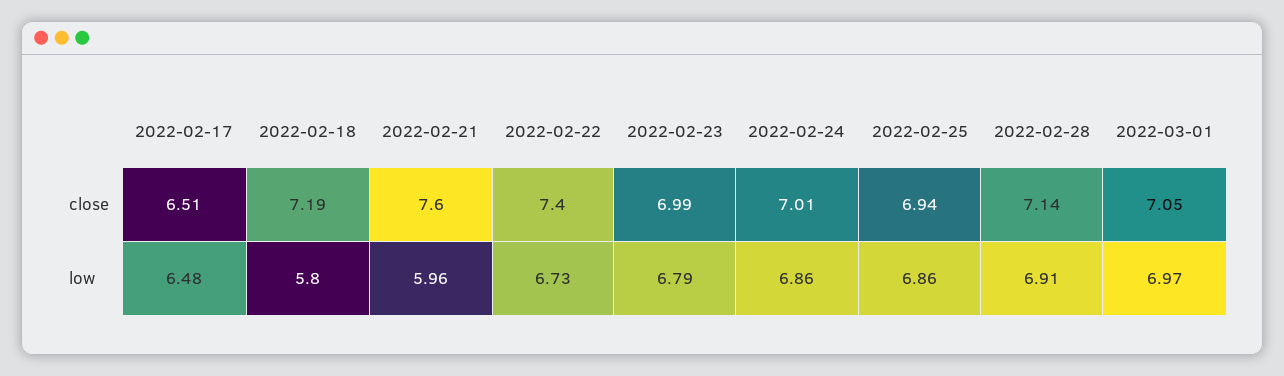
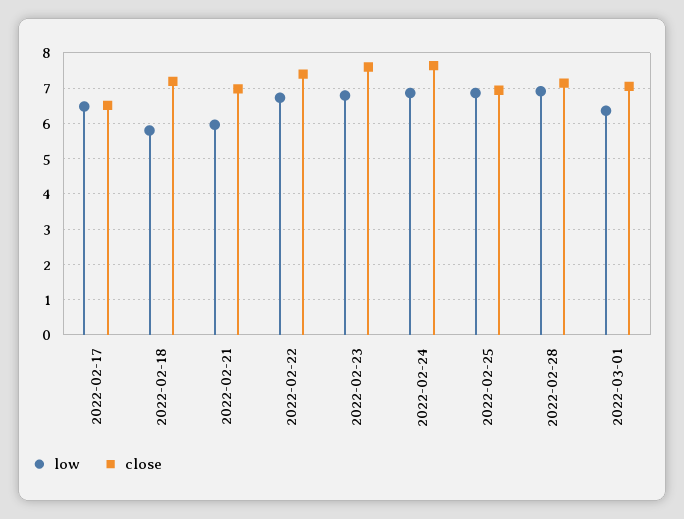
  {
    "close": {
      "2022-02-17": 6.51,
      "2022-02-18": 7.19,
-     "2022-02-21": 7.6,
+     "2022-02-21": 7,
      "2022-02-22": 7.4,
-     "2022-02-23": 6.99,
+     "2022-02-23": 7.6,
-     "2022-02-24": 7.01,
+     "2022-02-24": 7.6,
      "2022-02-25": 6.94,
      "2022-02-28": 7.14,
      "2022-03-01": 7.05
    },
    "low": {
      "2022-02-17": 6.48,
      "2022-02-18": 5.8,
      "2022-02-21": 5.96,
      "2022-02-22": 6.73,
      "2022-02-23": 6.79,
      "2022-02-24": 6.86,
      "2022-02-25": 6.86,
      "2022-02-28": 6.91,
-     "2022-03-01": 6.97
+     "2022-03-01": 6.4
    }
  }

